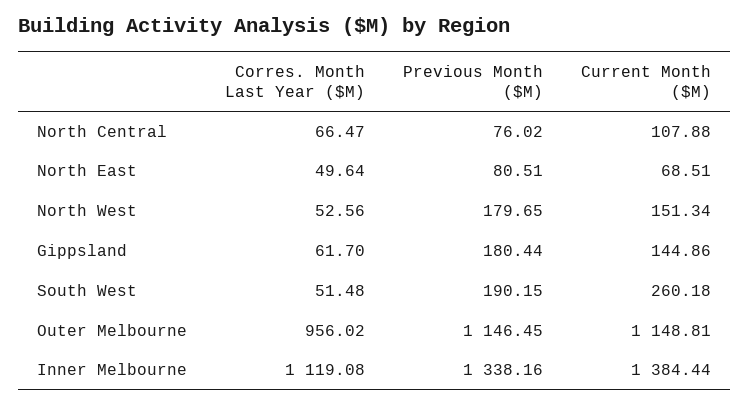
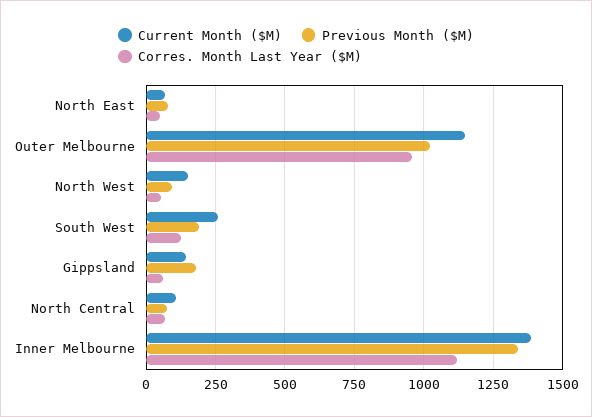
  {
    "Corres. Month Last Year ($M)": {
      "North Central": 66.47,
      "North East": 49.64,
      "North West": 52.56,
      "Gippsland": 61.7,
-     "South West": 51.48,
+     "South West": 125,
      "Outer Melbourne": 956.02,
      "Inner Melbourne": 1119.08
    },
    "Previous Month ($M)": {
      "North Central": 76.02,
      "North East": 80.51,
-     "North West": 179.65,
+     "North West": 100,
      "Gippsland": 180.44,
      "South West": 190.15,
-     "Outer Melbourne": 1146.45,
+     "Outer Melbourne": 1025,
      "Inner Melbourne": 1338.16
    },
    "Current Month ($M)": {
      "North Central": 107.88,
      "North East": 68.51,
      "North West": 151.34,
      "Gippsland": 144.86,
      "South West": 260.18,
      "Outer Melbourne": 1148.81,
      "Inner Melbourne": 1384.44
    }
  }

